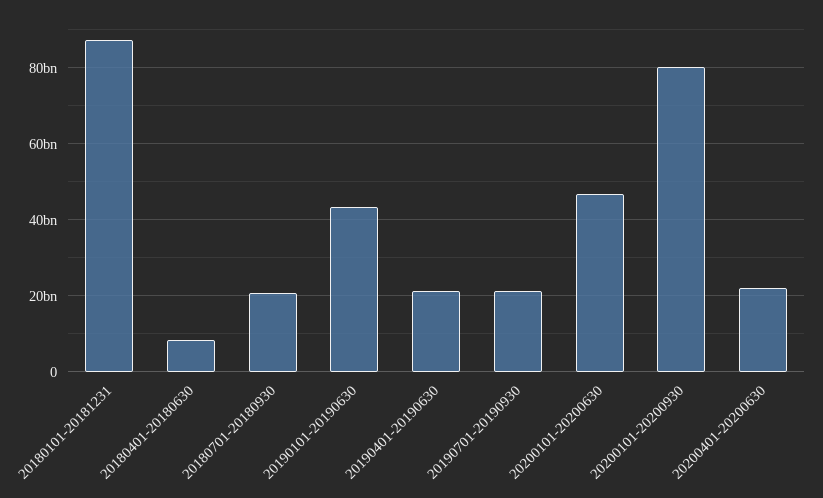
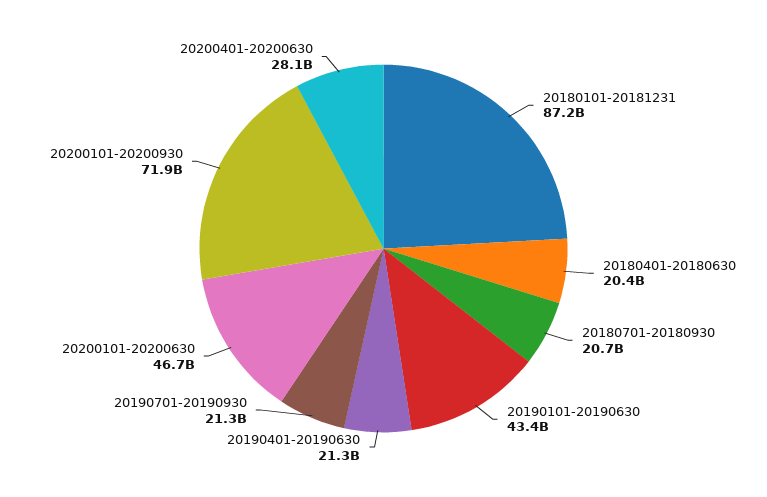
  {
    "20180101-20181231": 87200000000,
-   "20180401-20180630": 8000000000,
+   "20180401-20180630": 20400000000,
    "20180701-20180930": 20700000000,
    "20190101-20190630": 43400000000,
    "20190401-20190630": 21300000000,
    "20190701-20190930": 21300000000,
    "20200101-20200630": 46700000000,
-   "20200101-20200930": 80000000000,
+   "20200101-20200930": 71900000000,
-   "20200401-20200630": 22000000000
+   "20200401-20200630": 28100000000
  }

